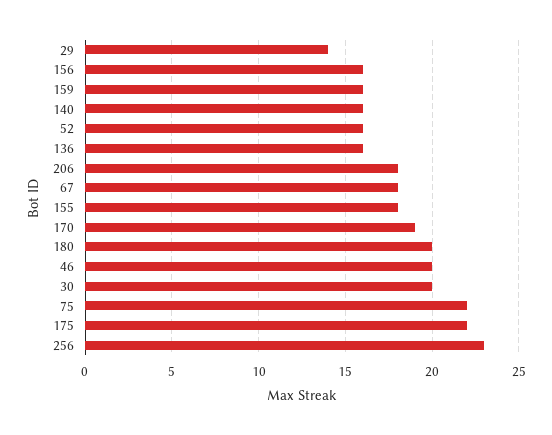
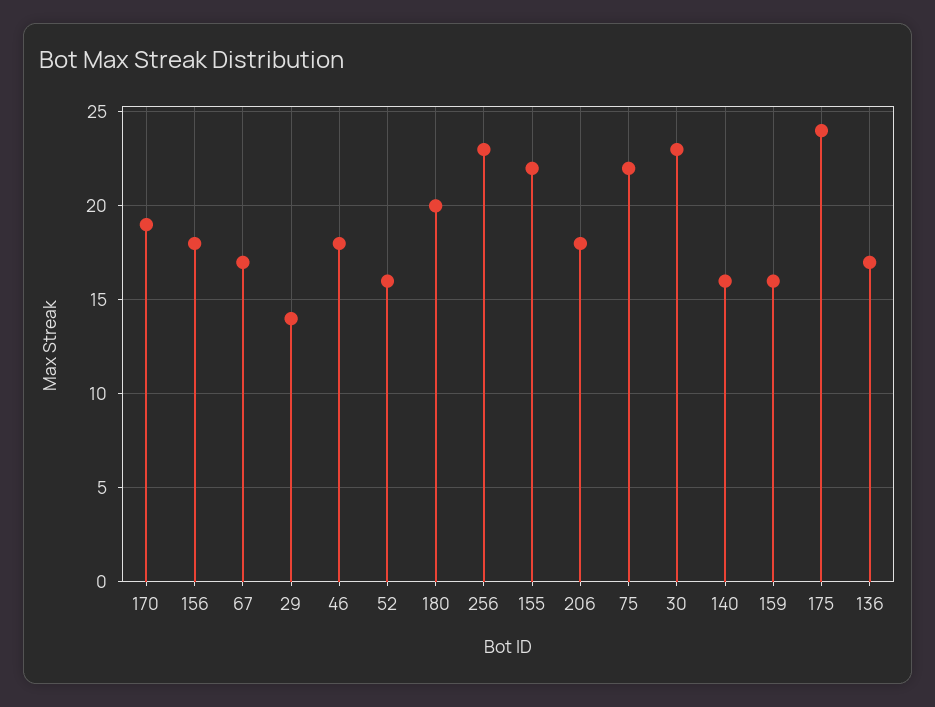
  {
    "29": 14,
-   "156": 16,
+   "156": 18,
    "159": 16,
    "140": 16,
    "52": 16,
-   "136": 16,
+   "136": 17,
    "206": 18,
-   "67": 18,
+   "67": 17,
-   "155": 18,
+   "155": 22,
    "170": 19,
    "180": 20,
-   "46": 20,
+   "46": 18,
-   "30": 20,
+   "30": 23,
    "75": 22,
-   "175": 22,
+   "175": 24,
    "256": 23
  }

